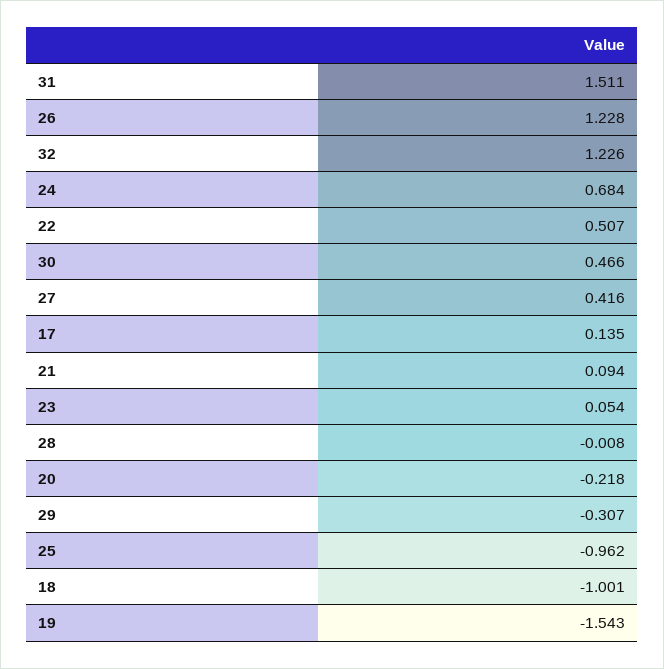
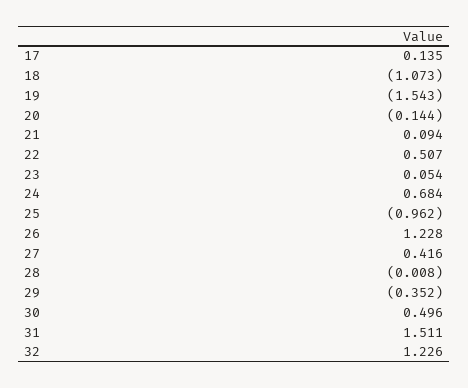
  {
    "31": 1.511,
    "26": 1.228,
    "32": 1.226,
    "24": 0.684,
    "22": 0.507,
-   "30": 0.466,
+   "30": 0.496,
    "27": 0.416,
    "17": 0.135,
    "21": 0.094,
    "23": 0.054,
    "28": -0.008,
-   "20": -0.218,
+   "20": -0.144,
-   "29": -0.307,
+   "29": -0.352,
    "25": -0.962,
-   "18": -1.001,
+   "18": -1.073,
    "19": -1.543
  }

